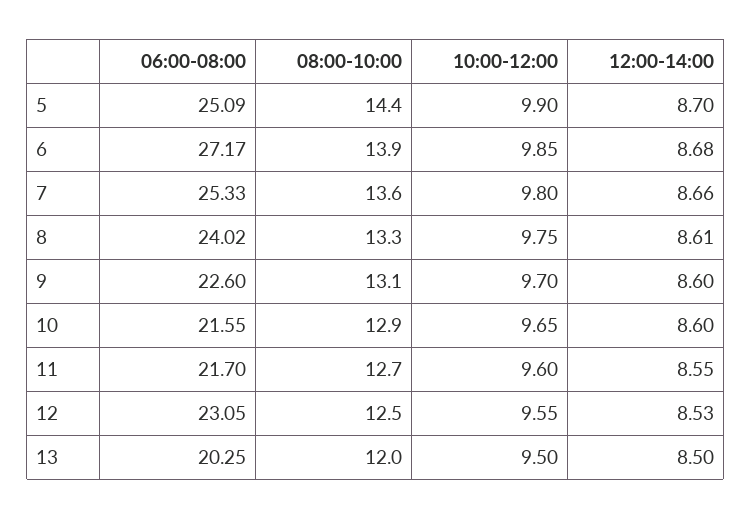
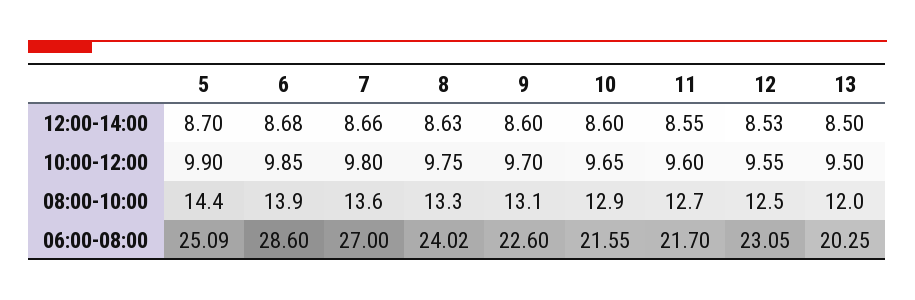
  {
    "06:00-08:00": {
      "5": 25.09,
-     "6": 27.17,
+     "6": 28.6,
-     "7": 25.33,
+     "7": 27,
      "8": 24.02,
      "9": 22.6,
      "10": 21.55,
      "11": 21.7,
      "12": 23.05,
      "13": 20.25
    },
    "08:00-10:00": {
      "5": 14.4,
      "6": 13.9,
      "7": 13.6,
      "8": 13.3,
      "9": 13.1,
      "10": 12.9,
      "11": 12.7,
      "12": 12.5,
      "13": 12
    },
    "10:00-12:00": {
      "5": 9.9,
      "6": 9.85,
      "7": 9.8,
      "8": 9.75,
      "9": 9.7,
      "10": 9.65,
      "11": 9.6,
      "12": 9.55,
      "13": 9.5
    },
    "12:00-14:00": {
      "5": 8.7,
      "6": 8.68,
      "7": 8.66,
-     "8": 8.61,
+     "8": 8.63,
      "9": 8.6,
      "10": 8.6,
      "11": 8.55,
      "12": 8.53,
      "13": 8.5
    }
  }

